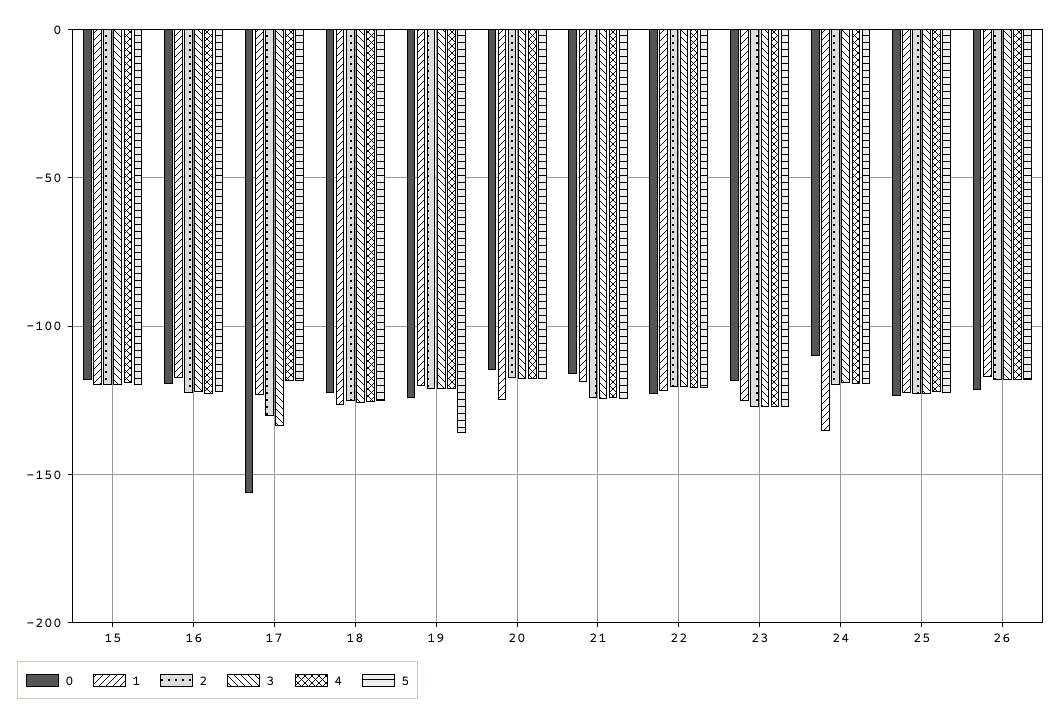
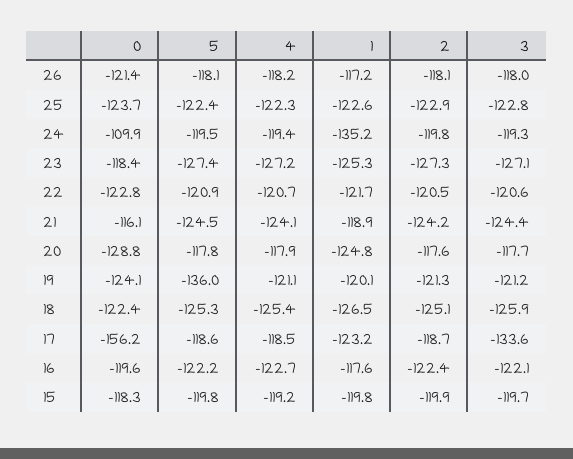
  {
    "0": {
      "15": -118.3,
      "16": -119.6,
      "17": -156.2,
      "18": -122.4,
      "19": -124.1,
-     "20": -115,
+     "20": -128.8,
      "21": -116.1,
      "22": -122.8,
      "23": -118.4,
      "24": -109.9,
      "25": -123.7,
      "26": -121.4
    },
    "1": {
      "15": -119.8,
      "16": -117.6,
      "17": -123.2,
      "18": -126.5,
      "19": -120.1,
      "20": -124.8,
      "21": -118.9,
      "22": -121.7,
      "23": -125.3,
      "24": -135.2,
      "25": -122.6,
      "26": -117.2
    },
    "2": {
      "15": -119.9,
      "16": -122.4,
-     "17": -130,
+     "17": -118.7,
      "18": -125.1,
      "19": -121.3,
      "20": -117.6,
      "21": -124.2,
      "22": -120.5,
      "23": -127.3,
      "24": -119.8,
      "25": -122.9,
      "26": -118.1
    },
    "3": {
      "15": -119.7,
      "16": -122.1,
      "17": -133.6,
      "18": -125.9,
      "19": -121.2,
      "20": -117.7,
      "21": -124.4,
      "22": -120.6,
      "23": -127.1,
      "24": -119.3,
      "25": -122.8,
      "26": -118
    },
    "4": {
      "15": -119.2,
      "16": -122.7,
      "17": -118.5,
      "18": -125.4,
      "19": -121.1,
      "20": -117.9,
      "21": -124.1,
      "22": -120.7,
      "23": -127.2,
      "24": -119.4,
      "25": -122.3,
      "26": -118.2
    },
    "5": {
      "15": -119.8,
      "16": -122.2,
      "17": -118.6,
      "18": -125.3,
      "19": -136,
      "20": -117.8,
      "21": -124.5,
      "22": -120.9,
      "23": -127.4,
      "24": -119.5,
      "25": -122.4,
      "26": -118.1
    }
  }

